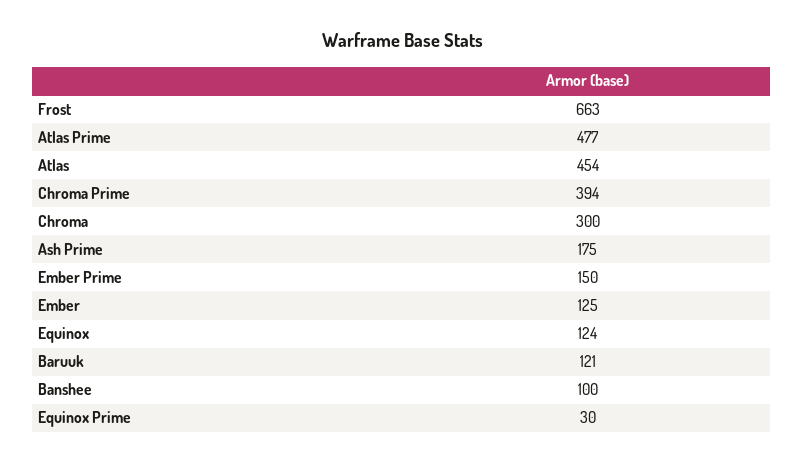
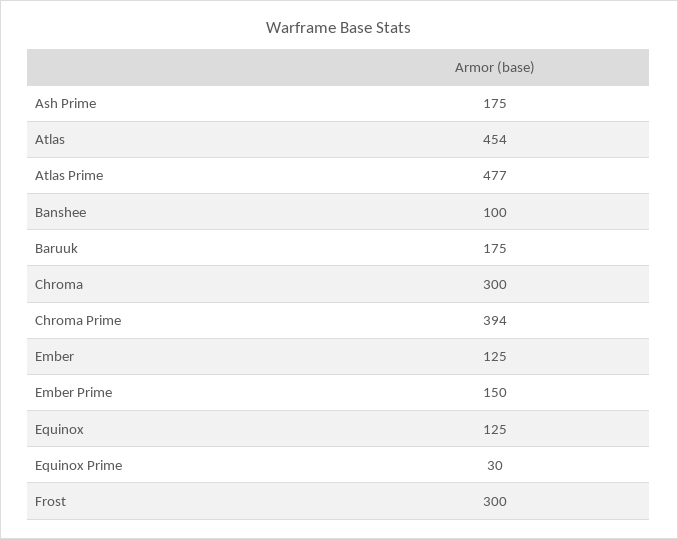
  {
-   "Frost": 663,
+   "Frost": 300,
    "Atlas Prime": 477,
    "Atlas": 454,
    "Chroma Prime": 394,
    "Chroma": 300,
    "Ash Prime": 175,
    "Ember Prime": 150,
    "Ember": 125,
-   "Equinox": 124,
+   "Equinox": 125,
-   "Baruuk": 121,
+   "Baruuk": 175,
    "Banshee": 100,
    "Equinox Prime": 30
  }

